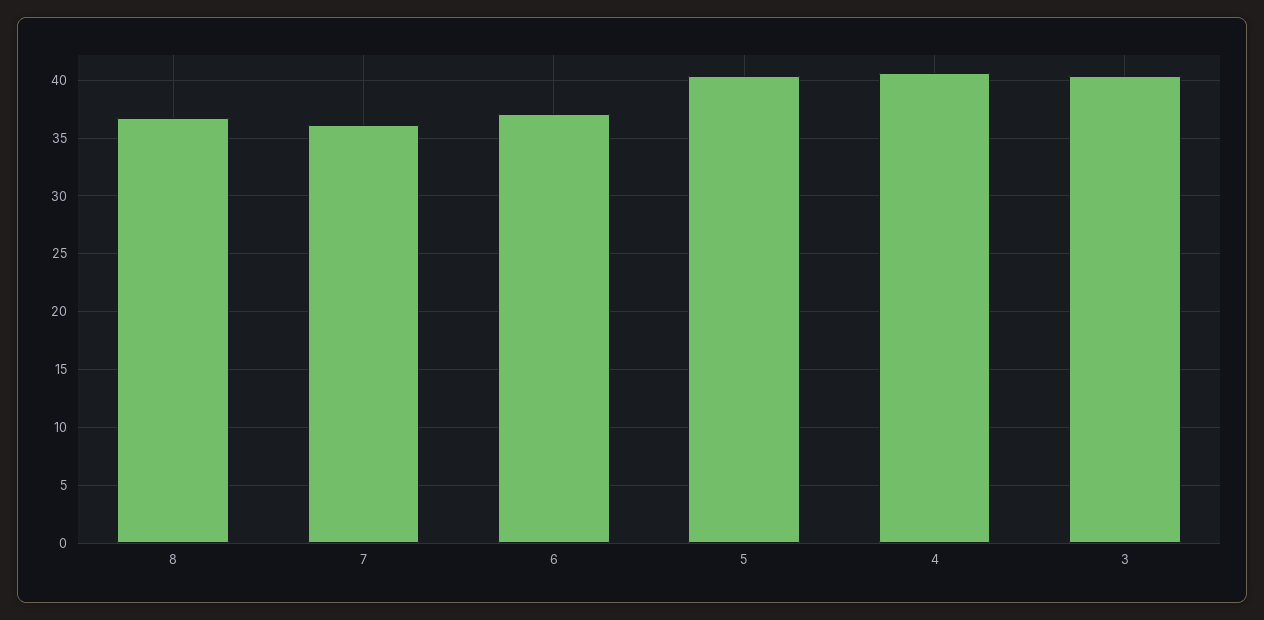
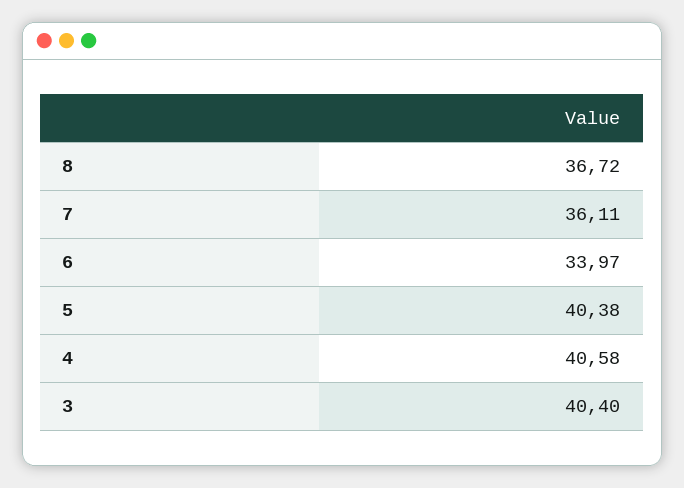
  {
    "8": 36.72,
    "7": 36.11,
-   "6": 37,
+   "6": 33.97,
    "5": 40.38,
    "4": 40.58,
    "3": 40.4
  }

